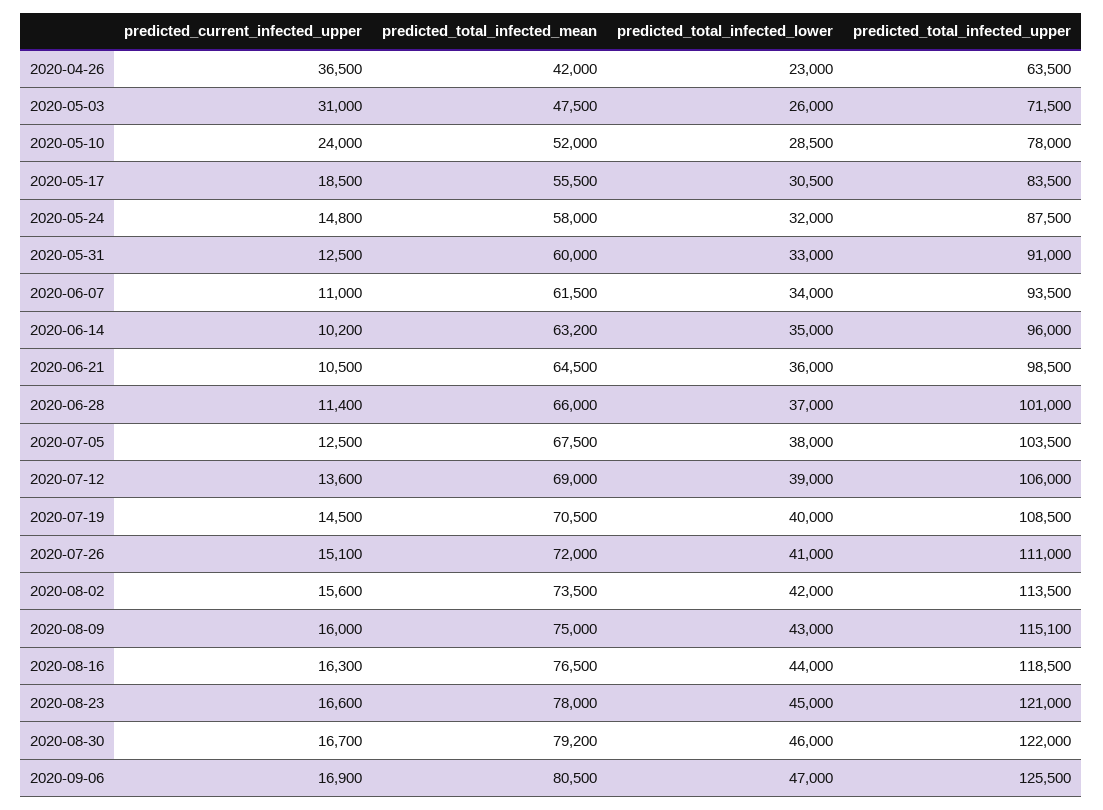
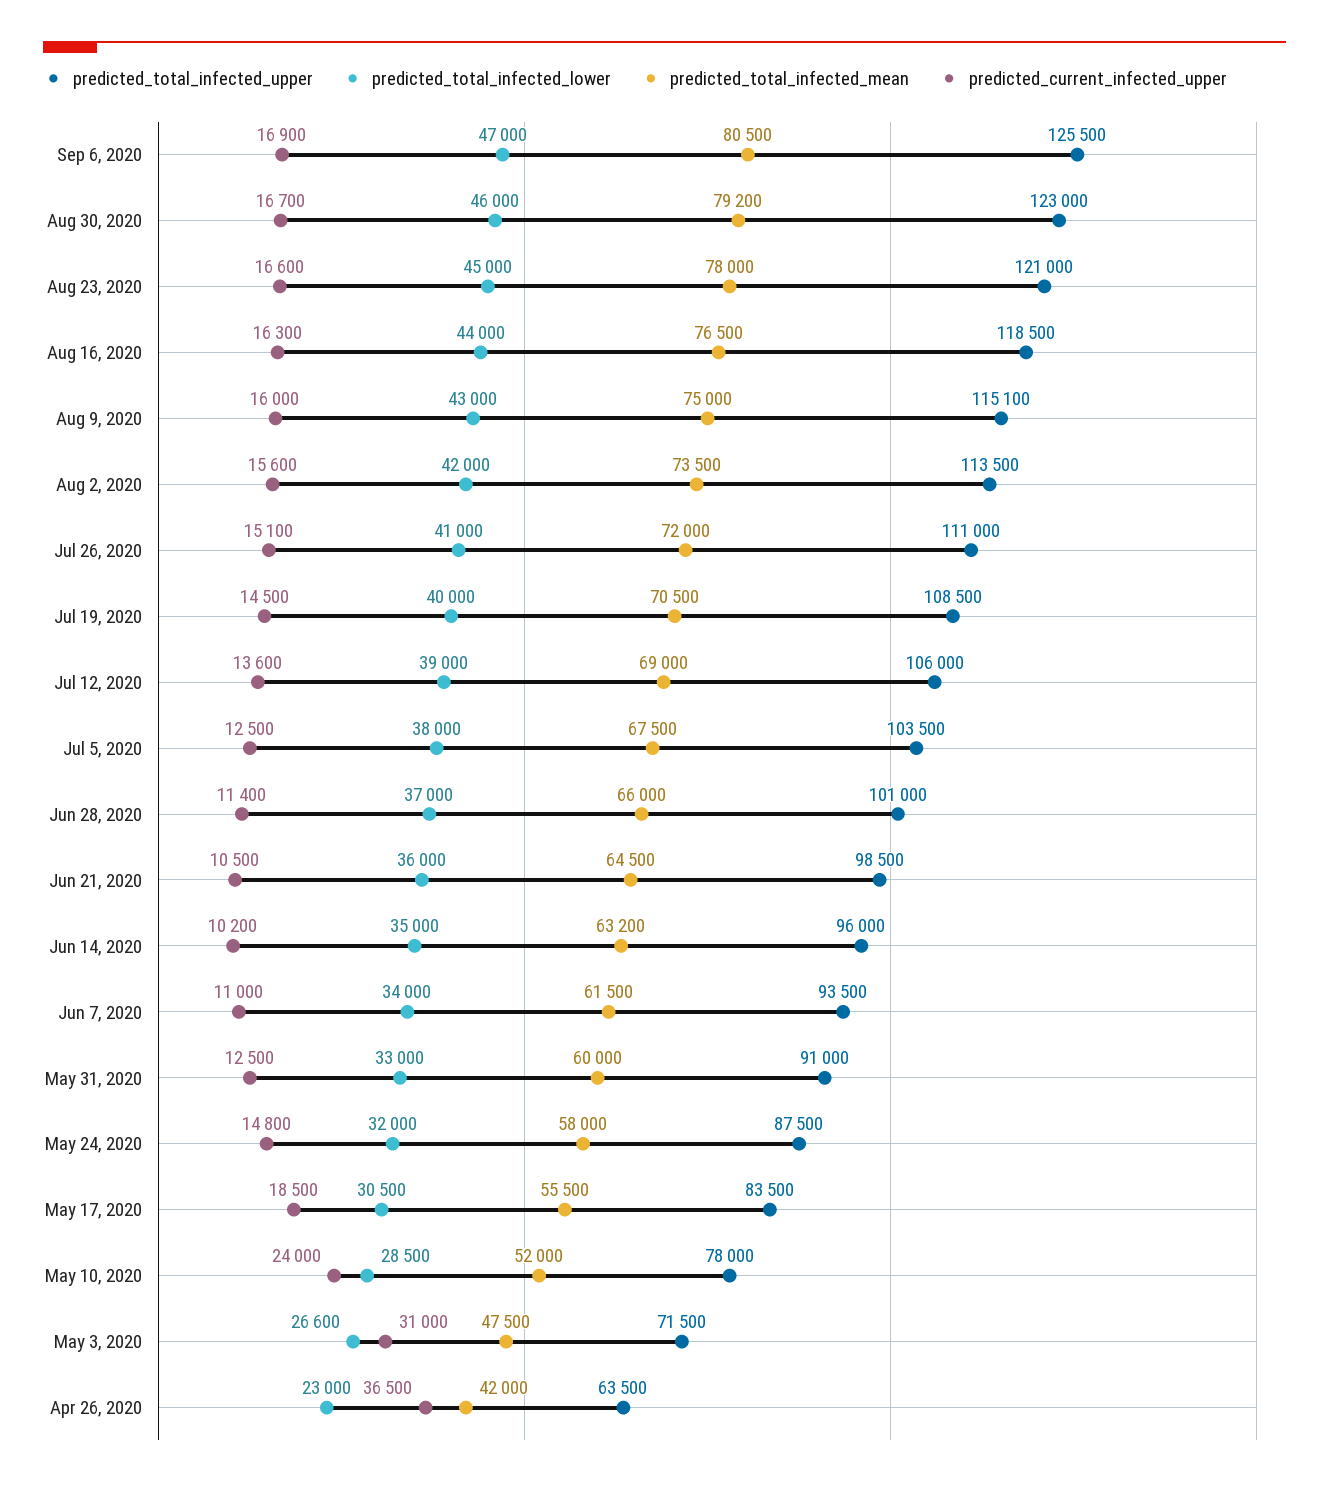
  {
    "predicted_current_infected_upper": {
      "2020-04-26": 36500,
      "2020-05-03": 31000,
      "2020-05-10": 24000,
      "2020-05-17": 18500,
      "2020-05-24": 14800,
      "2020-05-31": 12500,
      "2020-06-07": 11000,
      "2020-06-14": 10200,
      "2020-06-21": 10500,
      "2020-06-28": 11400,
      "2020-07-05": 12500,
      "2020-07-12": 13600,
      "2020-07-19": 14500,
      "2020-07-26": 15100,
      "2020-08-02": 15600,
      "2020-08-09": 16000,
      "2020-08-16": 16300,
      "2020-08-23": 16600,
      "2020-08-30": 16700,
      "2020-09-06": 16900
    },
    "predicted_total_infected_mean": {
      "2020-04-26": 42000,
      "2020-05-03": 47500,
      "2020-05-10": 52000,
      "2020-05-17": 55500,
      "2020-05-24": 58000,
      "2020-05-31": 60000,
      "2020-06-07": 61500,
      "2020-06-14": 63200,
      "2020-06-21": 64500,
      "2020-06-28": 66000,
      "2020-07-05": 67500,
      "2020-07-12": 69000,
      "2020-07-19": 70500,
      "2020-07-26": 72000,
      "2020-08-02": 73500,
      "2020-08-09": 75000,
      "2020-08-16": 76500,
      "2020-08-23": 78000,
      "2020-08-30": 79200,
      "2020-09-06": 80500
    },
    "predicted_total_infected_lower": {
      "2020-04-26": 23000,
-     "2020-05-03": 26000,
+     "2020-05-03": 26600,
      "2020-05-10": 28500,
      "2020-05-17": 30500,
      "2020-05-24": 32000,
      "2020-05-31": 33000,
      "2020-06-07": 34000,
      "2020-06-14": 35000,
      "2020-06-21": 36000,
      "2020-06-28": 37000,
      "2020-07-05": 38000,
      "2020-07-12": 39000,
      "2020-07-19": 40000,
      "2020-07-26": 41000,
      "2020-08-02": 42000,
      "2020-08-09": 43000,
      "2020-08-16": 44000,
      "2020-08-23": 45000,
      "2020-08-30": 46000,
      "2020-09-06": 47000
    },
    "predicted_total_infected_upper": {
      "2020-04-26": 63500,
      "2020-05-03": 71500,
      "2020-05-10": 78000,
      "2020-05-17": 83500,
      "2020-05-24": 87500,
      "2020-05-31": 91000,
      "2020-06-07": 93500,
      "2020-06-14": 96000,
      "2020-06-21": 98500,
      "2020-06-28": 101000,
      "2020-07-05": 103500,
      "2020-07-12": 106000,
      "2020-07-19": 108500,
      "2020-07-26": 111000,
      "2020-08-02": 113500,
      "2020-08-09": 115100,
      "2020-08-16": 118500,
      "2020-08-23": 121000,
-     "2020-08-30": 122000,
+     "2020-08-30": 123000,
      "2020-09-06": 125500
    }
  }

